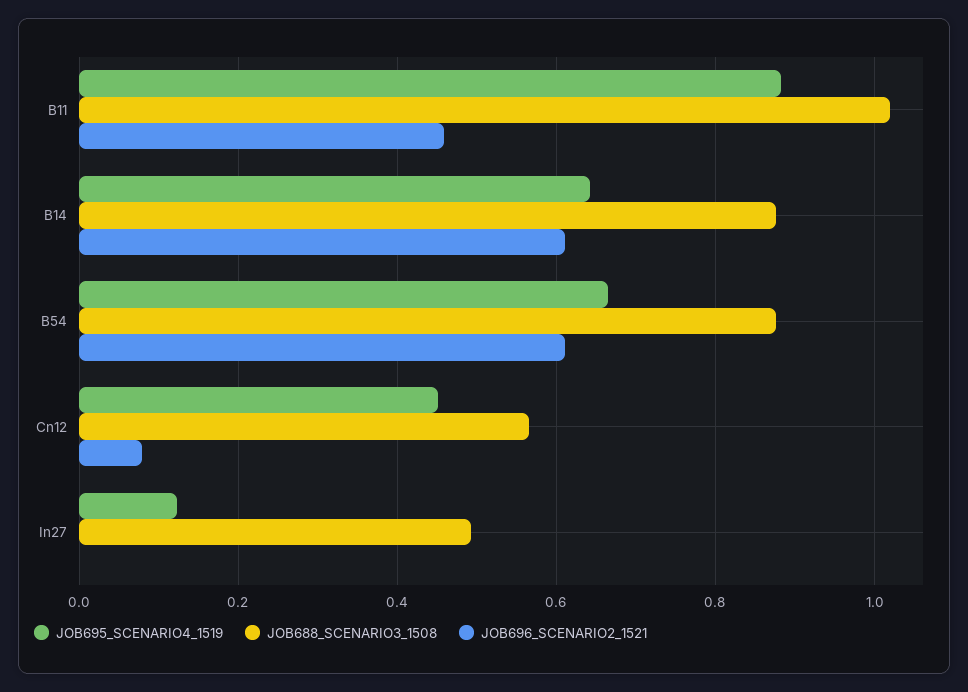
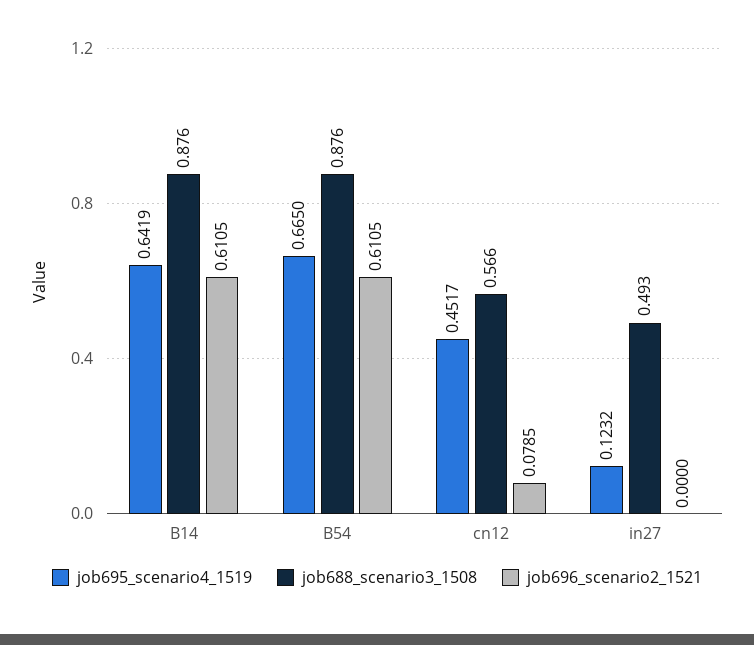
  {
    "JOB695_SCENARIO4_1519": {
-     "B11": 0.88,
      "B14": 0.6419,
      "B54": 0.665,
      "Cn12": 0.4517,
      "In27": 0.1232
    },
    "JOB688_SCENARIO3_1508": {
-     "B11": 1.02,
      "B14": 0.876,
      "B54": 0.876,
      "Cn12": 0.566,
      "In27": 0.493
    },
    "JOB696_SCENARIO2_1521": {
-     "B11": 0.46,
      "B14": 0.6105,
      "B54": 0.6105,
      "Cn12": 0.0785,
      "In27": 0
    }
  }

